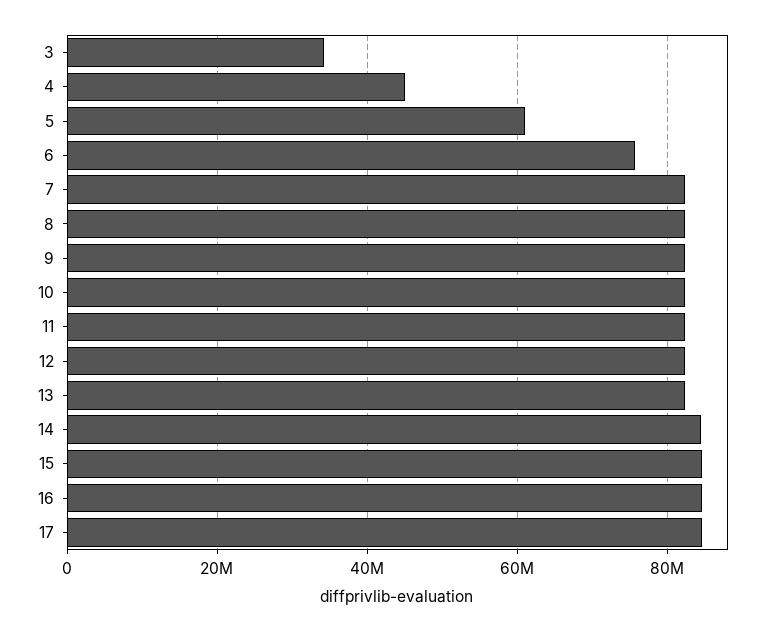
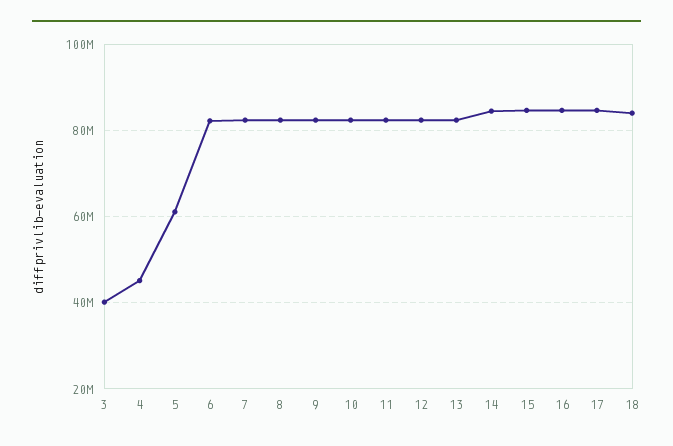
  {
-   "3": 34000000,
+   "3": 40000000,
    "4": 46000000,
    "5": 62000000,
-   "6": 76000000,
+   "6": 82000000,
    "7": 82000000,
    "8": 82000000,
    "9": 82000000,
    "10": 82000000,
    "11": 82000000,
    "12": 82000000,
    "13": 82000000,
    "14": 84000000,
    "15": 84000000,
    "16": 84000000,
-   "17": 84000000
+   "17": 84000000,
+   "18": 84000000
  }

